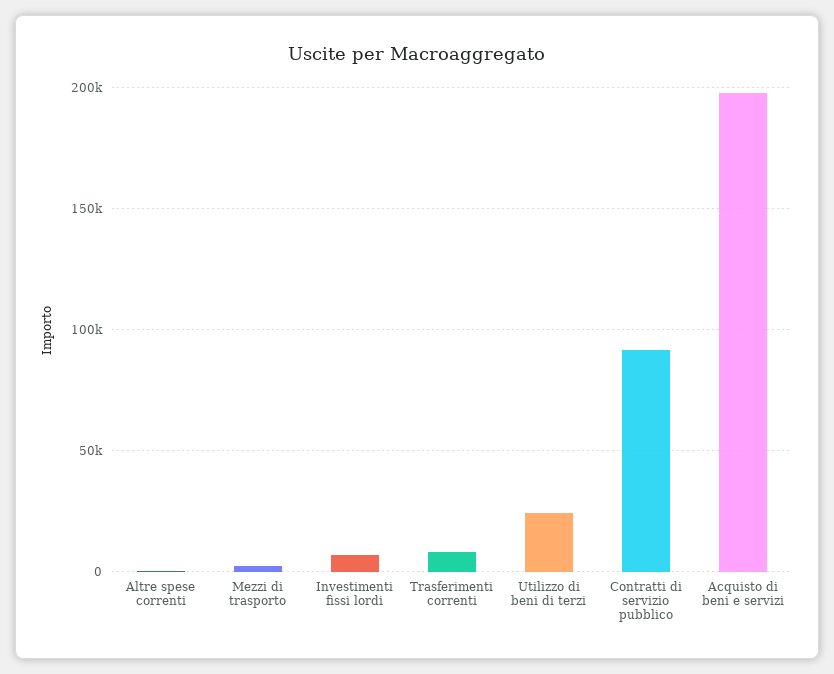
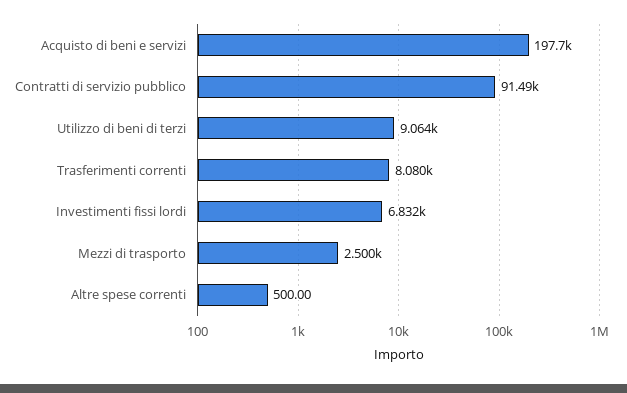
  {
    "Altre spese correnti": 500,
    "Mezzi di trasporto": 2500,
    "Investimenti fissi lordi": 6832,
    "Trasferimenti correnti": 8080,
-   "Utilizzo di beni di terzi": 25000,
+   "Utilizzo di beni di terzi": 9064,
    "Contratti di servizio pubblico": 91490,
    "Acquisto di beni e servizi": 197700
  }

